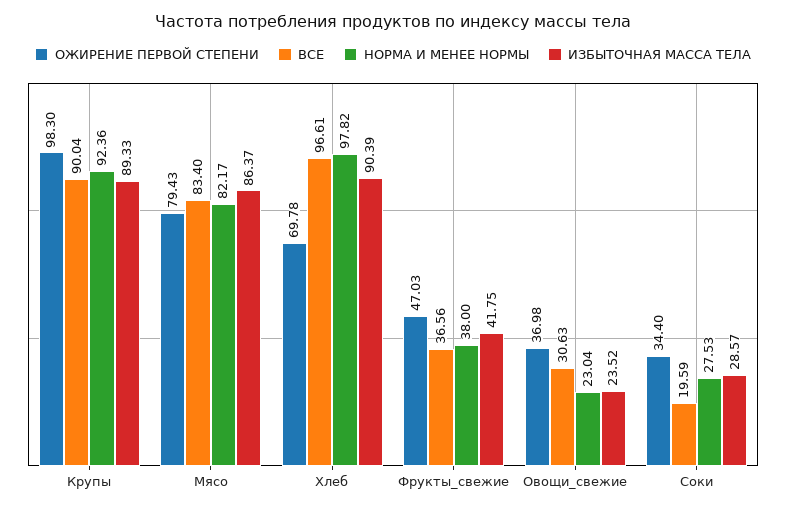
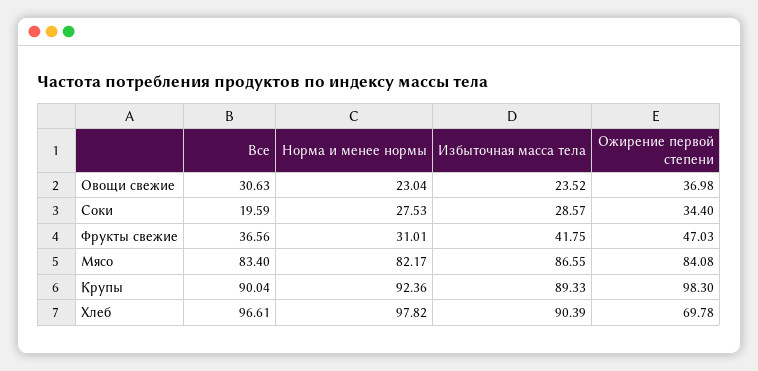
  {
    "ОЖИРЕНИЕ ПЕРВОЙ СТЕПЕНИ": {
      "Крупы": 98.3,
-     "Мясо": 79.43,
+     "Мясо": 84.08,
      "Хлеб": 69.78,
      "Фрукты_свежие": 47.03,
      "Овощи_свежие": 36.98,
      "Соки": 34.4
    },
    "ВСЕ": {
      "Крупы": 90.04,
      "Мясо": 83.4,
      "Хлеб": 96.61,
      "Фрукты_свежие": 36.56,
      "Овощи_свежие": 30.63,
      "Соки": 19.59
    },
    "НОРМА И МЕНЕЕ НОРМЫ": {
      "Крупы": 92.36,
      "Мясо": 82.17,
      "Хлеб": 97.82,
-     "Фрукты_свежие": 38,
+     "Фрукты_свежие": 31.01,
      "Овощи_свежие": 23.04,
      "Соки": 27.53
    },
    "ИЗБЫТОЧНАЯ МАССА ТЕЛА": {
      "Крупы": 89.33,
-     "Мясо": 86.37,
+     "Мясо": 86.55,
      "Хлеб": 90.39,
      "Фрукты_свежие": 41.75,
      "Овощи_свежие": 23.52,
      "Соки": 28.57
    }
  }

